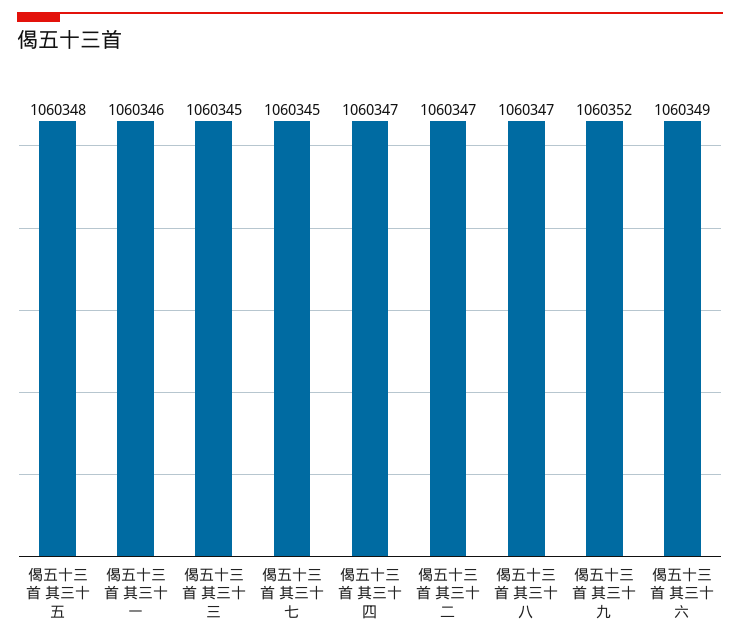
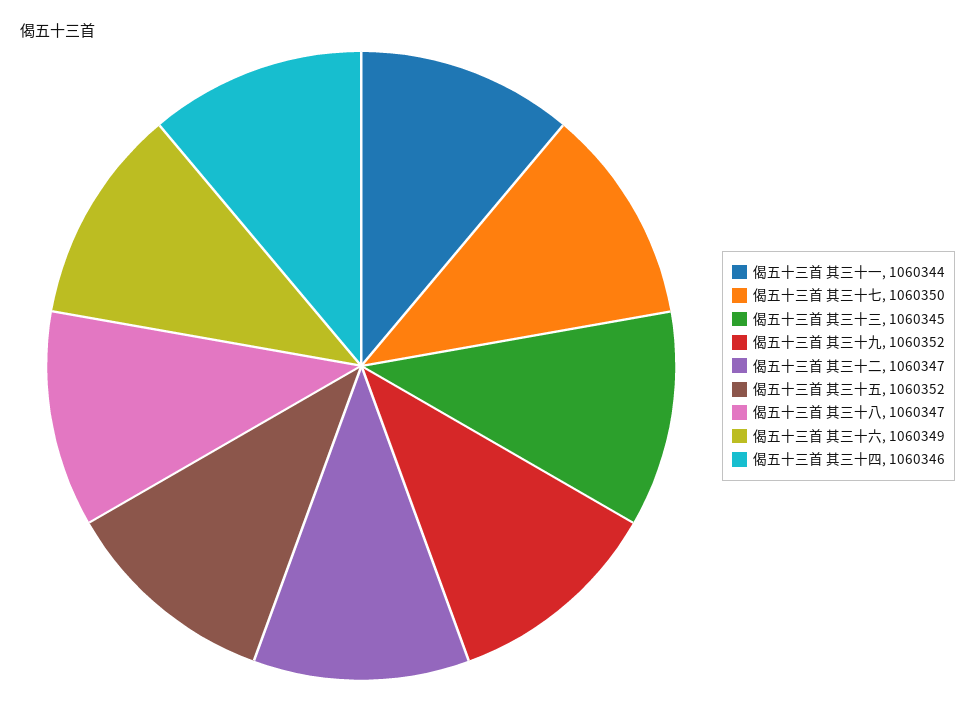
  {
-   "偈五十三首 其三十五": 1060348,
+   "偈五十三首 其三十五": 1060352,
-   "偈五十三首 其三十一": 1060346,
+   "偈五十三首 其三十一": 1060344,
    "偈五十三首 其三十三": 1060345,
-   "偈五十三首 其三十七": 1060345,
+   "偈五十三首 其三十七": 1060350,
-   "偈五十三首 其三十四": 1060347,
+   "偈五十三首 其三十四": 1060346,
    "偈五十三首 其三十二": 1060347,
    "偈五十三首 其三十八": 1060347,
    "偈五十三首 其三十九": 1060352,
    "偈五十三首 其三十六": 1060349
  }

